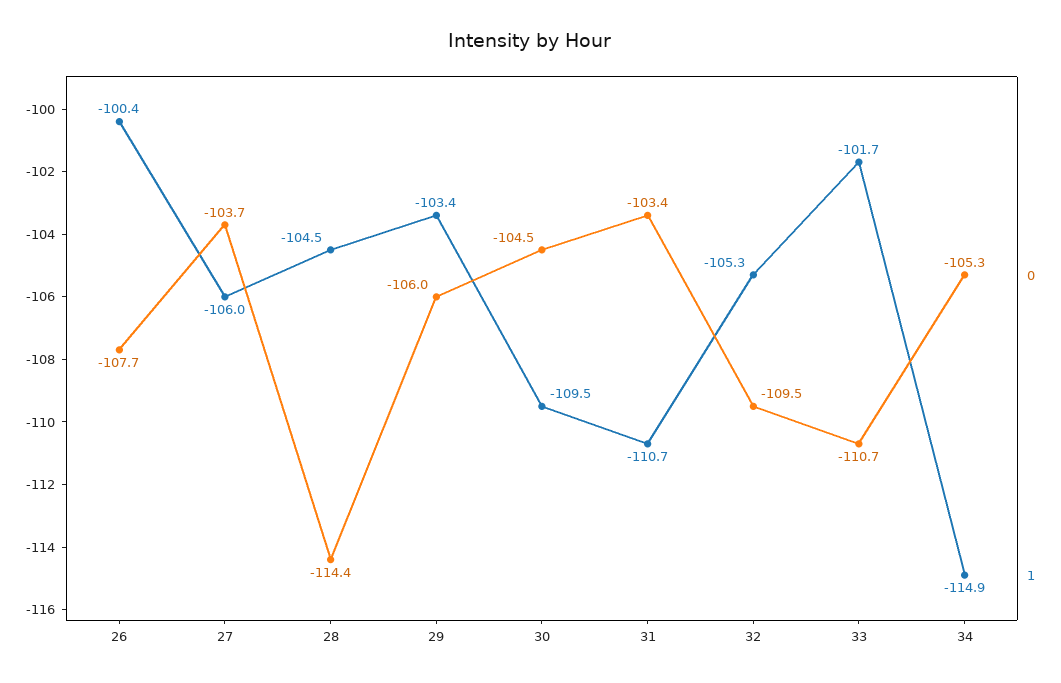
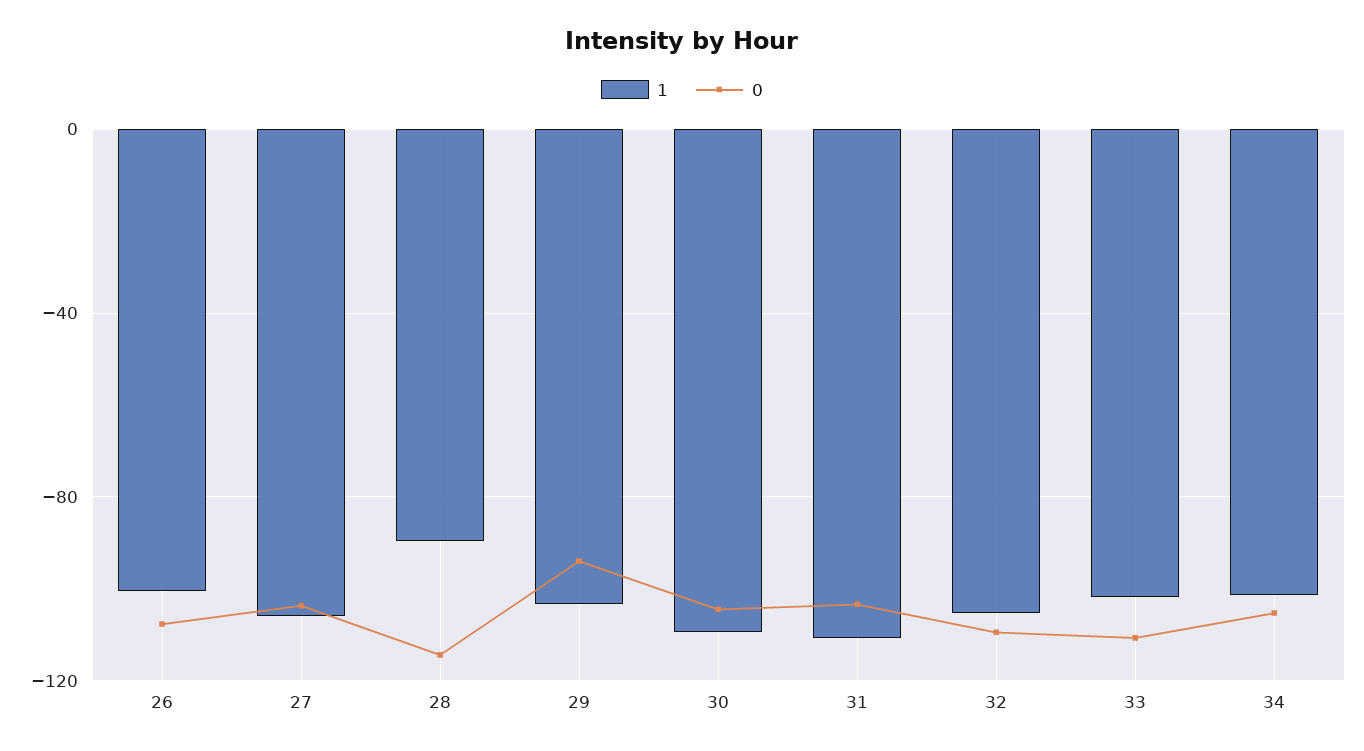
  {
    "0": {
      "26": -107.7,
      "27": -103.7,
      "28": -114.4,
-     "29": -106,
+     "29": -95,
      "30": -104.5,
      "31": -103.4,
      "32": -109.5,
      "33": -110.7,
      "34": -105.3
    },
    "1": {
      "26": -100.4,
      "27": -106,
-     "28": -104.5,
+     "28": -90,
      "29": -103.4,
      "30": -109.5,
      "31": -110.7,
      "32": -105.3,
      "33": -101.7,
-     "34": -114.9
+     "34": -100
    }
  }

